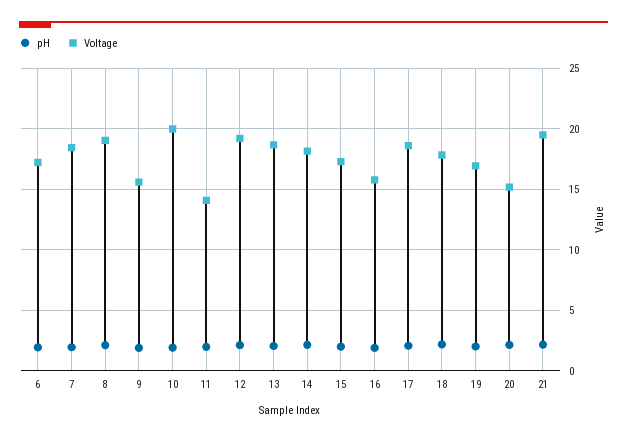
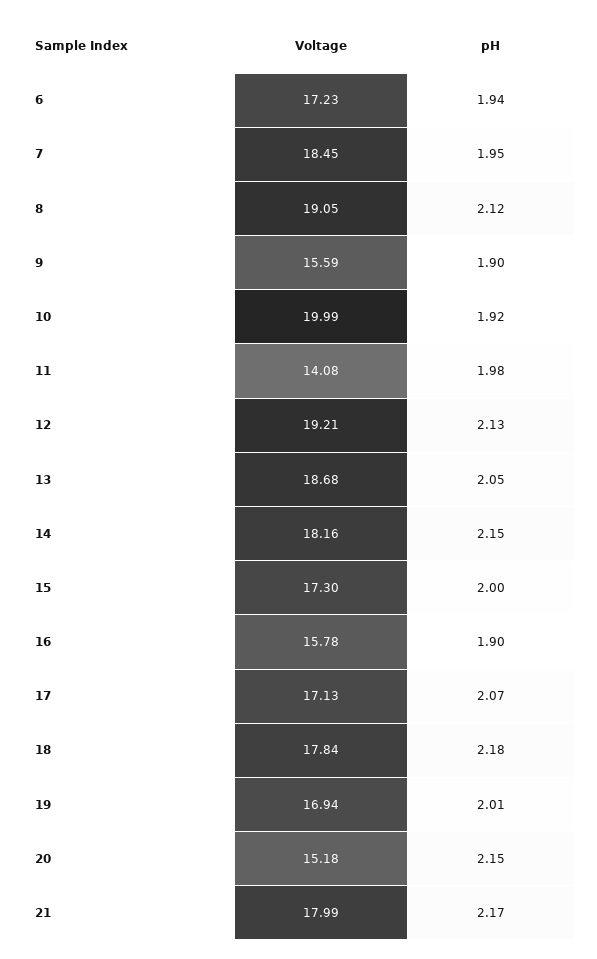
  {
    "pH": {
      "6": 1.94,
      "7": 1.95,
      "8": 2.12,
      "9": 1.9,
      "10": 1.92,
      "11": 1.98,
      "12": 2.13,
      "13": 2.05,
      "14": 2.15,
      "15": 2,
      "16": 1.9,
      "17": 2.07,
      "18": 2.18,
      "19": 2.01,
      "20": 2.15,
      "21": 2.17
    },
    "Voltage": {
      "6": 17.23,
      "7": 18.45,
      "8": 19.05,
      "9": 15.59,
      "10": 19.99,
      "11": 14.08,
      "12": 19.21,
      "13": 18.68,
      "14": 18.16,
      "15": 17.3,
      "16": 15.78,
-     "17": 18.5,
+     "17": 17.13,
      "18": 17.84,
      "19": 16.94,
      "20": 15.18,
-     "21": 19.5
+     "21": 17.99
    }
  }

